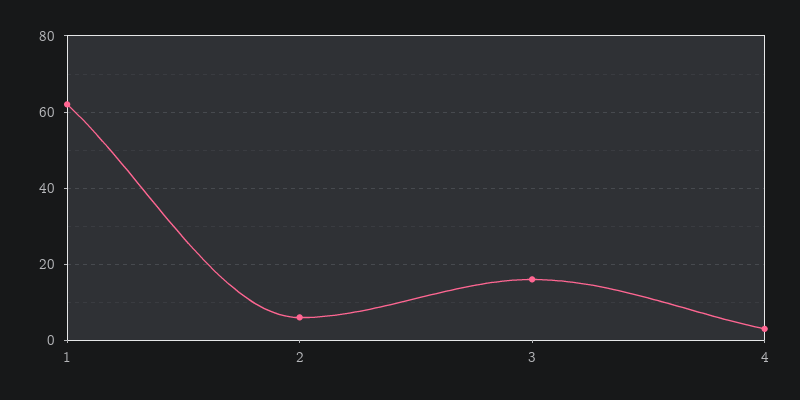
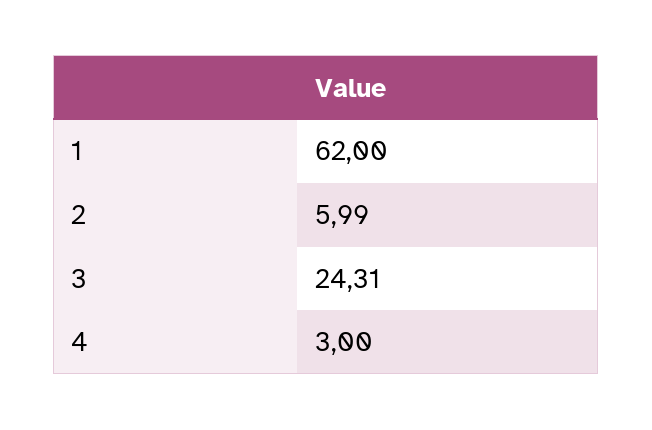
  {
    "1": 62,
    "2": 5.99,
-   "3": 16,
+   "3": 24.31,
    "4": 3
  }

